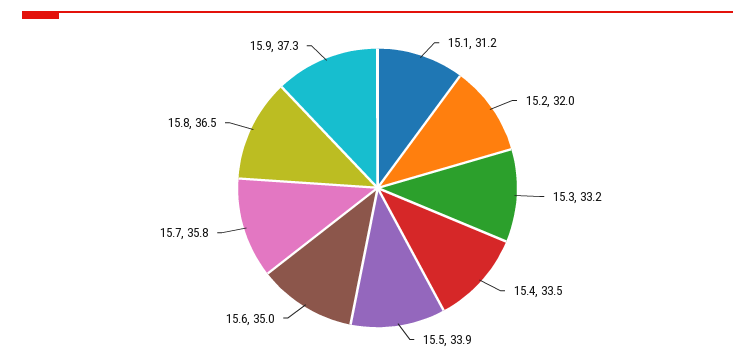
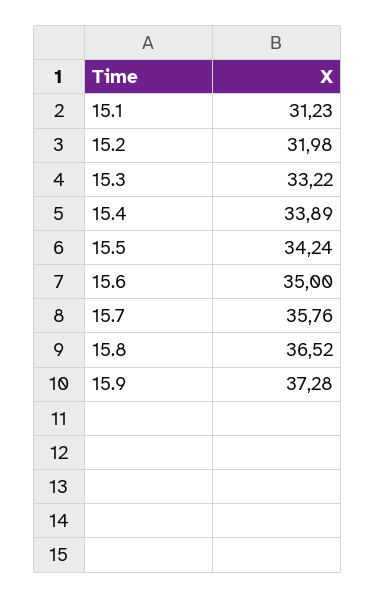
  {
    "15.1": 31.23,
    "15.2": 31.98,
    "15.3": 33.22,
-   "15.4": 33.5,
+   "15.4": 33.89,
-   "15.5": 33.9,
+   "15.5": 34.24,
    "15.6": 35,
    "15.7": 35.76,
    "15.8": 36.52,
    "15.9": 37.28
  }

